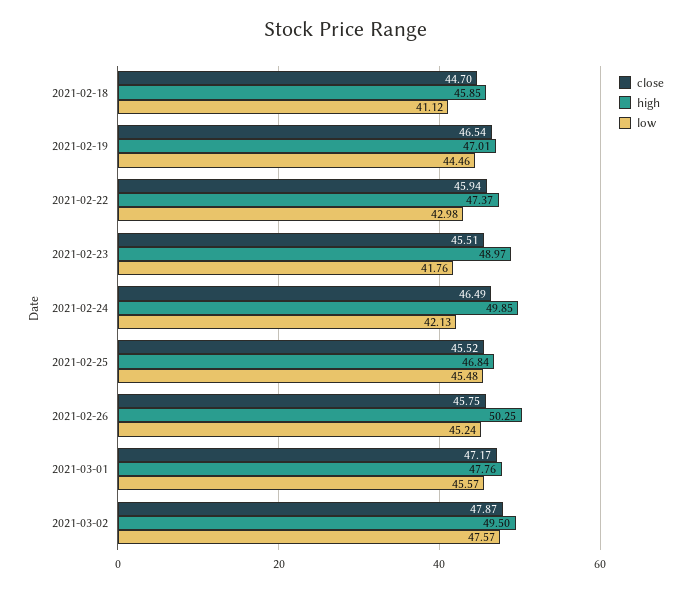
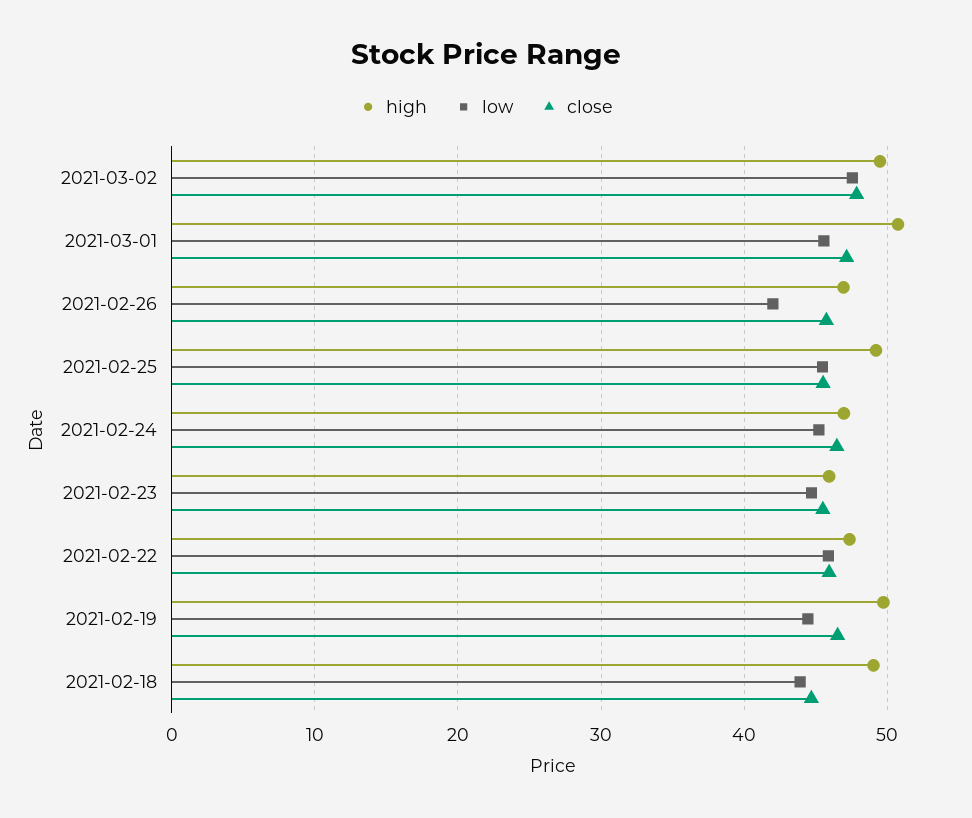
  {
    "close": {
      "2021-02-18": 44.7,
      "2021-02-19": 46.54,
      "2021-02-22": 45.94,
      "2021-02-23": 45.51,
      "2021-02-24": 46.49,
      "2021-02-25": 45.52,
      "2021-02-26": 45.75,
      "2021-03-01": 47.17,
      "2021-03-02": 47.87
    },
    "high": {
-     "2021-02-18": 45.85,
+     "2021-02-18": 49,
-     "2021-02-19": 47.01,
+     "2021-02-19": 50,
      "2021-02-22": 47.37,
-     "2021-02-23": 48.97,
+     "2021-02-23": 46,
-     "2021-02-24": 49.85,
+     "2021-02-24": 47,
-     "2021-02-25": 46.84,
+     "2021-02-25": 49,
-     "2021-02-26": 50.25,
+     "2021-02-26": 47,
-     "2021-03-01": 47.76,
+     "2021-03-01": 51,
      "2021-03-02": 49.5
    },
    "low": {
-     "2021-02-18": 41.12,
+     "2021-02-18": 44,
      "2021-02-19": 44.46,
-     "2021-02-22": 42.98,
+     "2021-02-22": 46,
-     "2021-02-23": 41.76,
+     "2021-02-23": 45,
-     "2021-02-24": 42.13,
+     "2021-02-24": 45,
      "2021-02-25": 45.48,
-     "2021-02-26": 45.24,
+     "2021-02-26": 42,
      "2021-03-01": 45.57,
      "2021-03-02": 47.57
    }
  }

